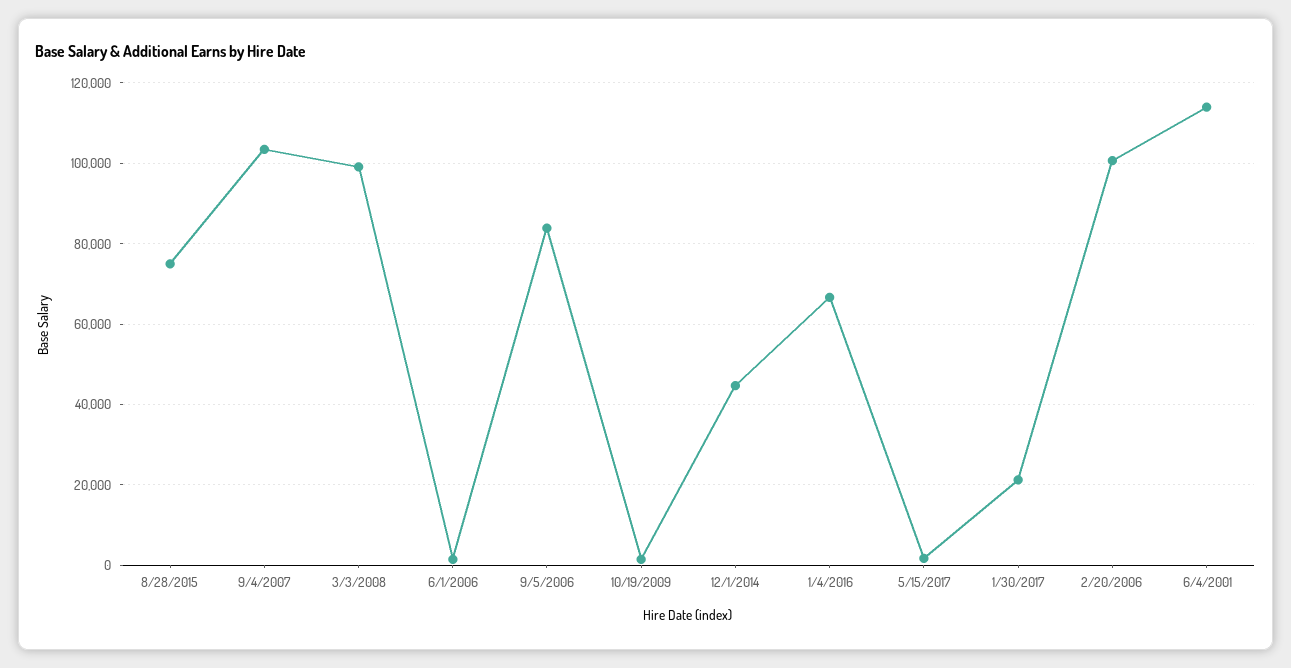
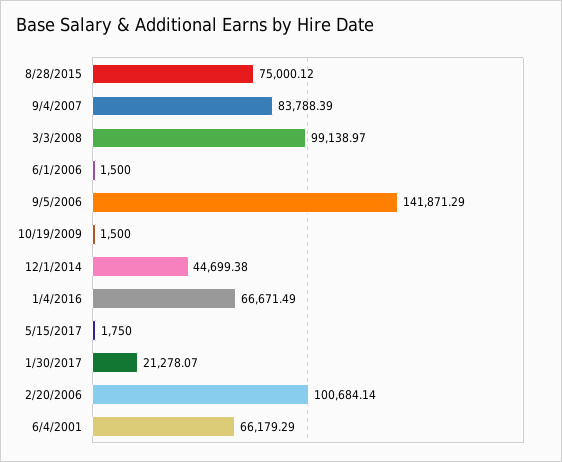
  {
    "8/28/2015": 75000.12,
-   "9/4/2007": 104000,
+   "9/4/2007": 83788.39,
    "3/3/2008": 99138.97,
    "6/1/2006": 1500,
-   "9/5/2006": 84000,
+   "9/5/2006": 141871.29,
    "10/19/2009": 1500,
    "12/1/2014": 44699.38,
    "1/4/2016": 66671.49,
    "5/15/2017": 1750,
    "1/30/2017": 21278.07,
    "2/20/2006": 100684.14,
-   "6/4/2001": 114000
+   "6/4/2001": 66179.29
  }

